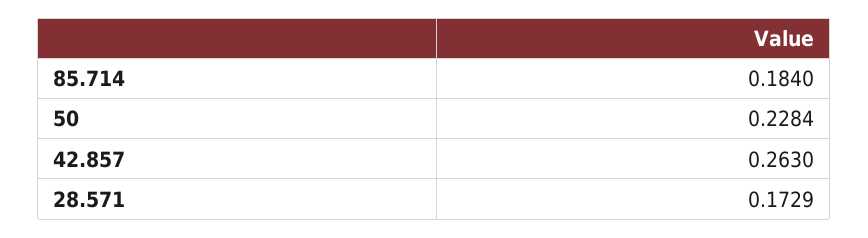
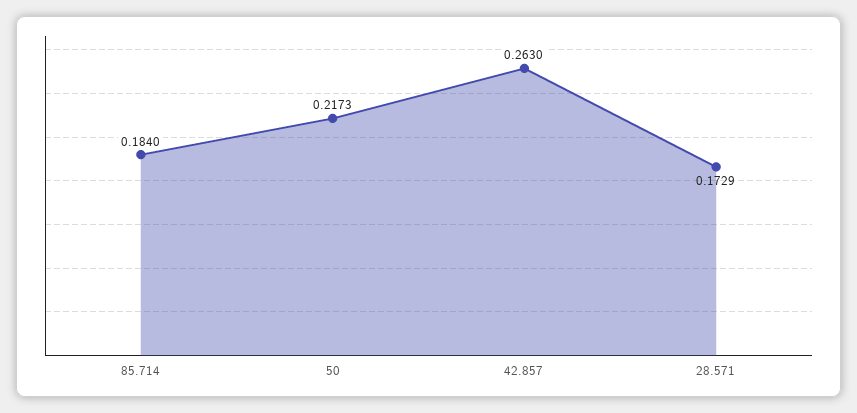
  {
    "85.714": 0.184,
-   "50": 0.2284,
+   "50": 0.2173,
    "42.857": 0.263,
    "28.571": 0.1729
  }

